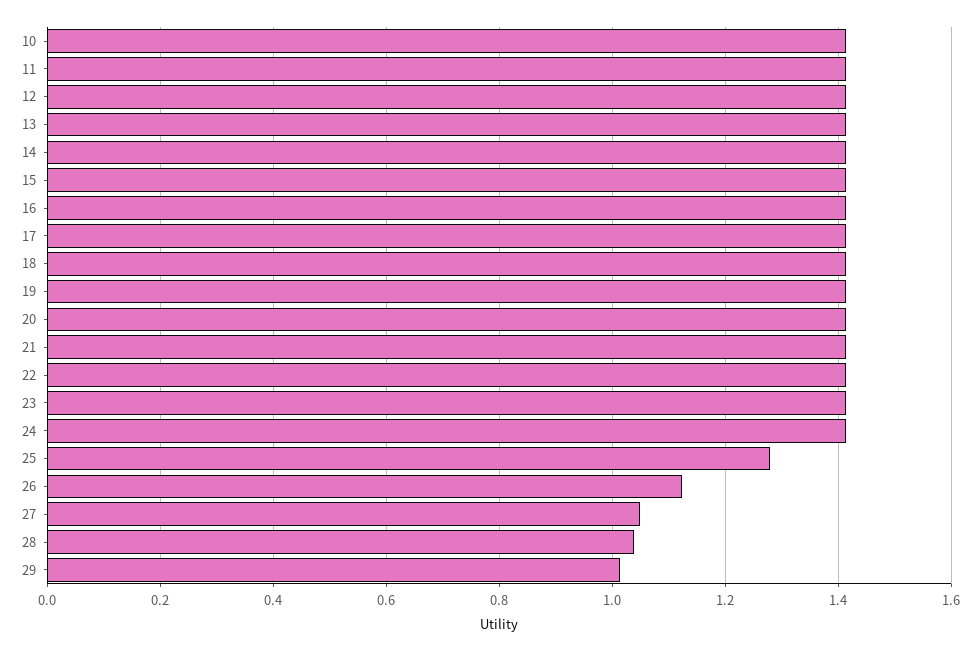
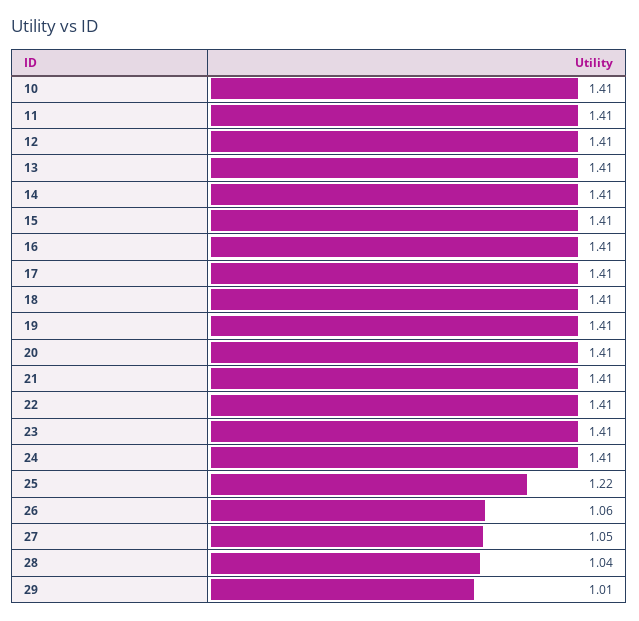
  {
    "10": 1.41,
    "11": 1.41,
    "12": 1.41,
    "13": 1.41,
    "14": 1.41,
    "15": 1.41,
    "16": 1.41,
    "17": 1.41,
    "18": 1.41,
    "19": 1.41,
    "20": 1.41,
    "21": 1.41,
    "22": 1.41,
    "23": 1.41,
    "24": 1.41,
-   "25": 1.28,
+   "25": 1.22,
-   "26": 1.12,
+   "26": 1.06,
    "27": 1.05,
    "28": 1.04,
    "29": 1.01
  }

